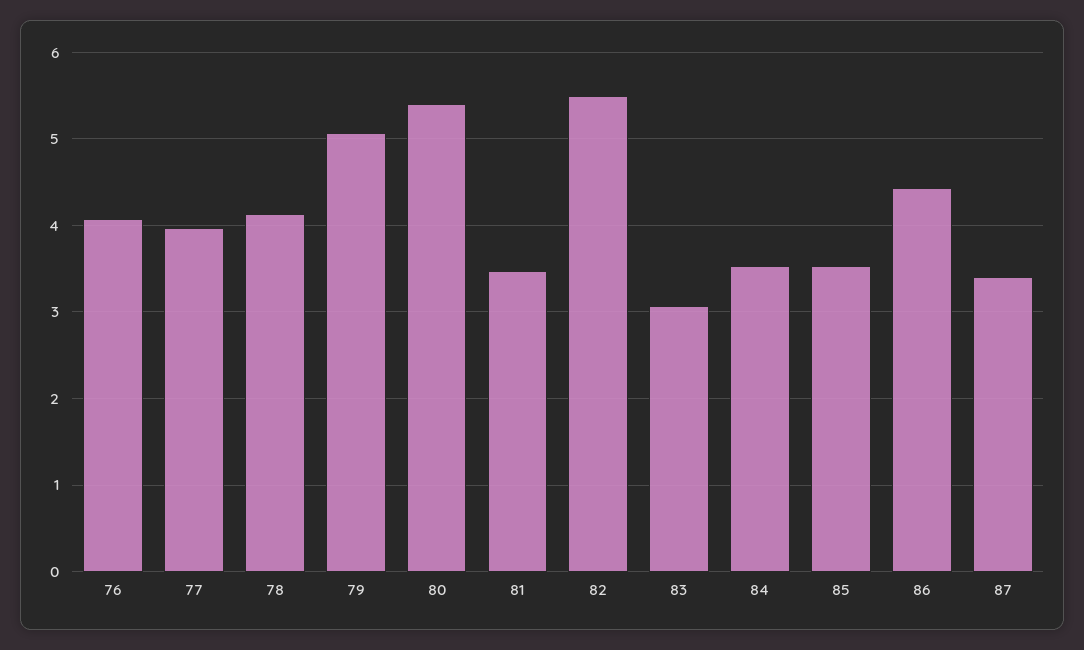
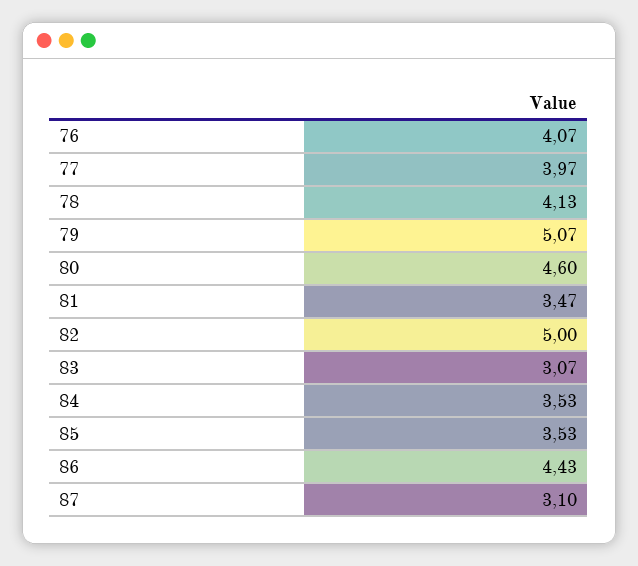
  {
    "76": 4.07,
    "77": 3.97,
    "78": 4.13,
    "79": 5.07,
-   "80": 5.4,
+   "80": 4.6,
    "81": 3.47,
-   "82": 5.5,
+   "82": 5,
    "83": 3.07,
    "84": 3.53,
    "85": 3.53,
    "86": 4.43,
-   "87": 3.4
+   "87": 3.1
  }

